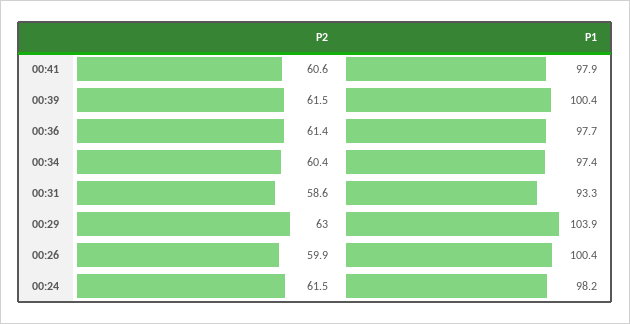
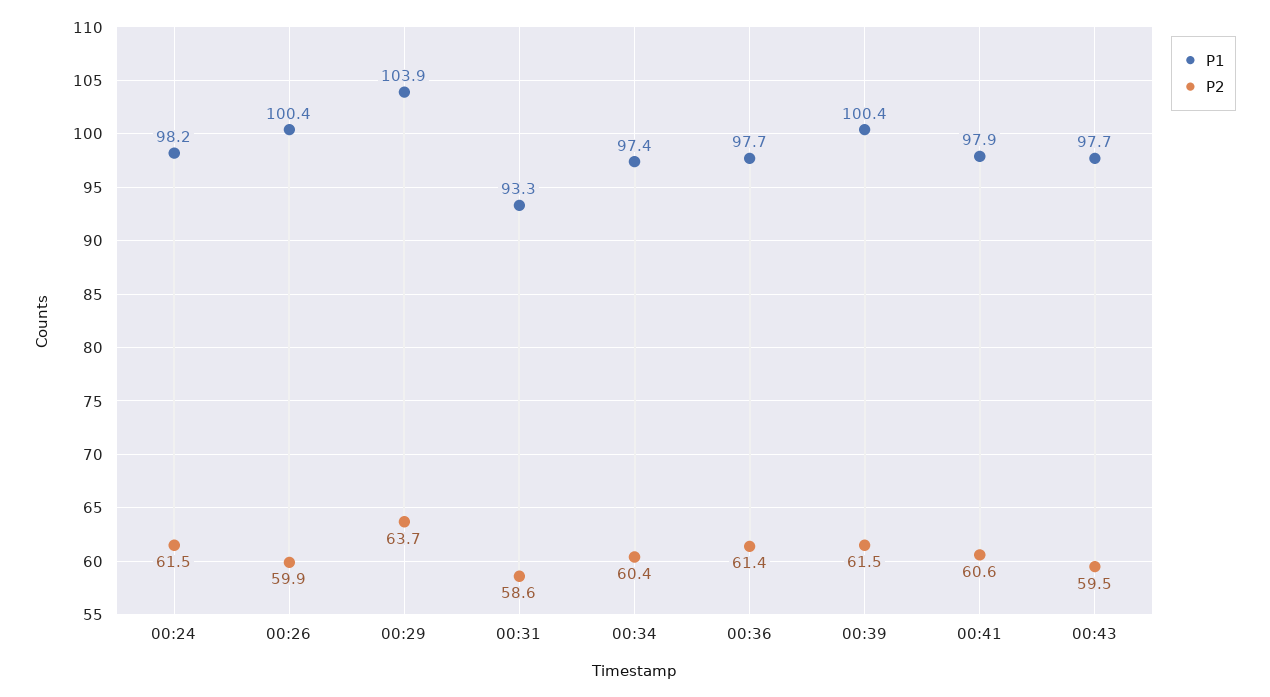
  {
    "P2": {
      "00:41": 60.6,
      "00:39": 61.5,
      "00:36": 61.4,
      "00:34": 60.4,
      "00:31": 58.6,
-     "00:29": 63,
+     "00:29": 63.7,
      "00:26": 59.9,
-     "00:24": 61.5
+     "00:24": 61.5,
+     "00:43": 59.5
    },
    "P1": {
      "00:41": 97.9,
      "00:39": 100.4,
      "00:36": 97.7,
      "00:34": 97.4,
      "00:31": 93.3,
      "00:29": 103.9,
      "00:26": 100.4,
-     "00:24": 98.2
+     "00:24": 98.2,
+     "00:43": 97.7
    }
  }

